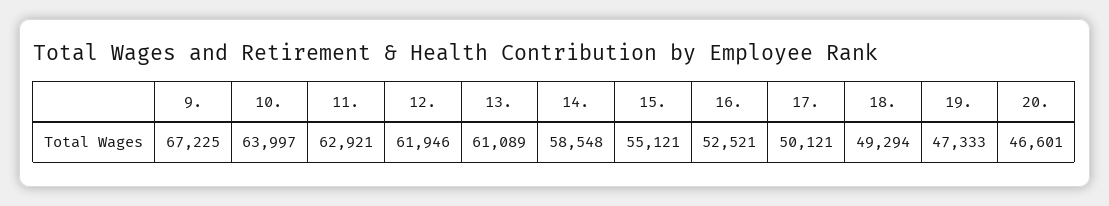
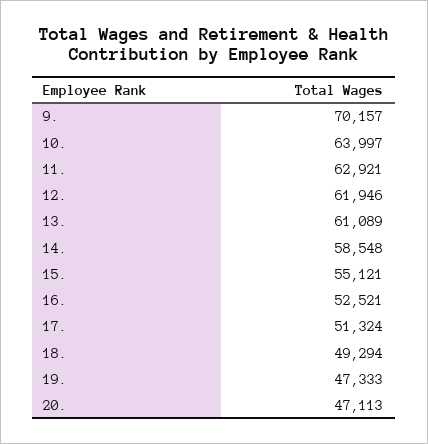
  {
-   "9.": 67225,
+   "9.": 70157,
    "10.": 63997,
    "11.": 62921,
    "12.": 61946,
    "13.": 61089,
    "14.": 58548,
    "15.": 55121,
    "16.": 52521,
-   "17.": 50121,
+   "17.": 51324,
    "18.": 49294,
    "19.": 47333,
-   "20.": 46601
+   "20.": 47113
  }

